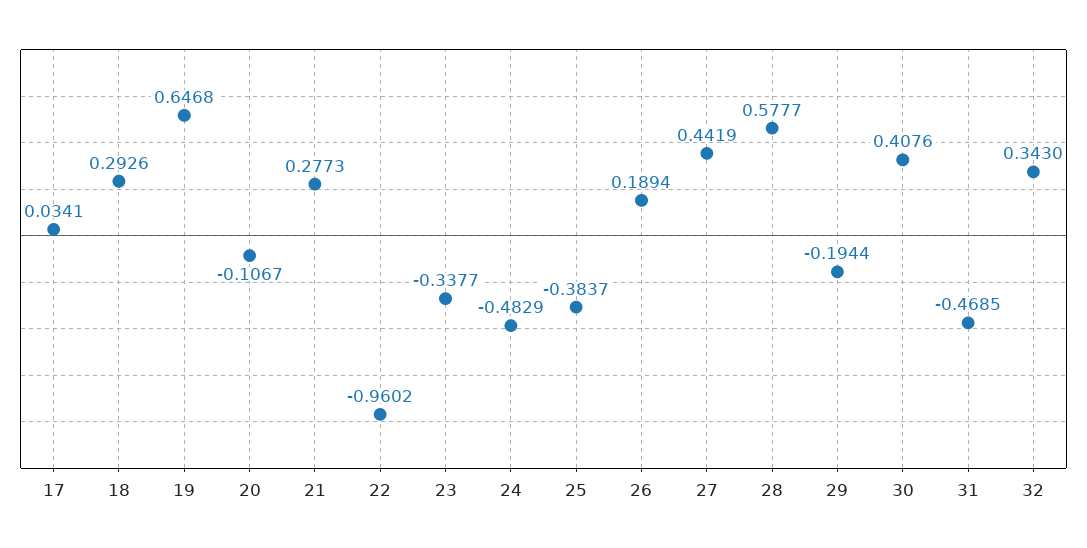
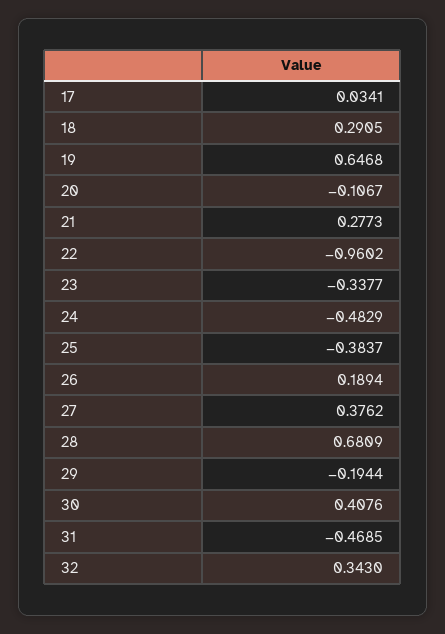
  {
    "17": 0.0341,
-   "18": 0.2926,
+   "18": 0.2905,
    "19": 0.6468,
    "20": -0.1067,
    "21": 0.2773,
    "22": -0.9602,
    "23": -0.3377,
    "24": -0.4829,
    "25": -0.3837,
    "26": 0.1894,
-   "27": 0.4419,
+   "27": 0.3762,
-   "28": 0.5777,
+   "28": 0.6809,
    "29": -0.1944,
    "30": 0.4076,
    "31": -0.4685,
    "32": 0.343
  }

